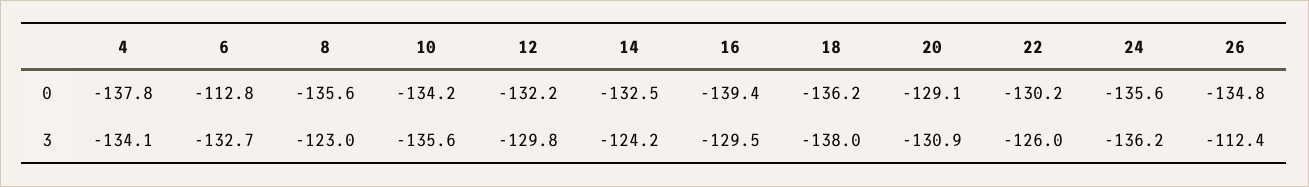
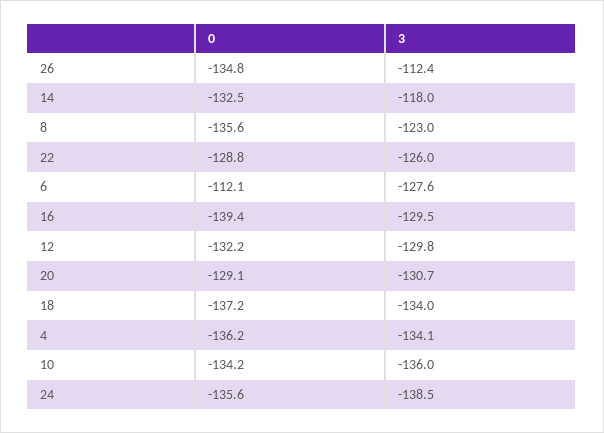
  {
    "4": {
-     "0": -137.8,
+     "0": -136.2,
      "3": -134.1
    },
    "6": {
-     "0": -112.8,
+     "0": -112.1,
-     "3": -132.7
+     "3": -127.6
    },
    "8": {
      "0": -135.6,
      "3": -123
    },
    "10": {
      "0": -134.2,
-     "3": -135.6
+     "3": -136
    },
    "12": {
      "0": -132.2,
      "3": -129.8
    },
    "14": {
      "0": -132.5,
-     "3": -124.2
+     "3": -118
    },
    "16": {
      "0": -139.4,
      "3": -129.5
    },
    "18": {
-     "0": -136.2,
+     "0": -137.2,
-     "3": -138
+     "3": -134
    },
    "20": {
      "0": -129.1,
-     "3": -130.9
+     "3": -130.7
    },
    "22": {
-     "0": -130.2,
+     "0": -128.8,
      "3": -126
    },
    "24": {
      "0": -135.6,
-     "3": -136.2
+     "3": -138.5
    },
    "26": {
      "0": -134.8,
      "3": -112.4
    }
  }

